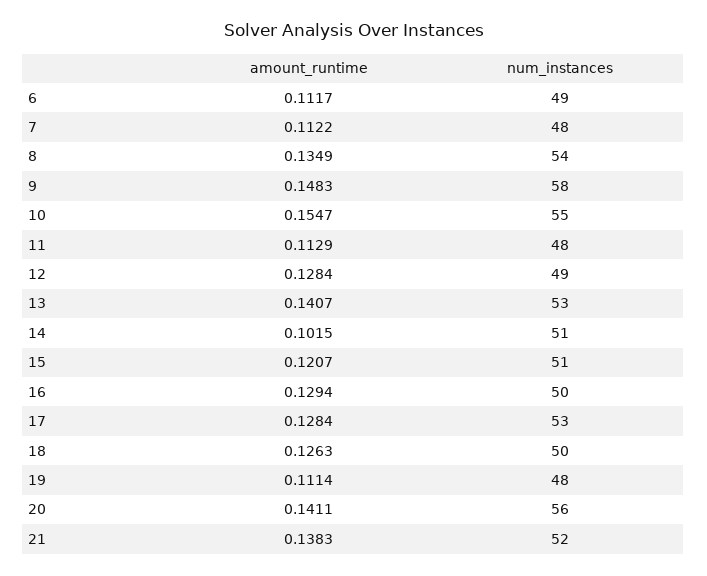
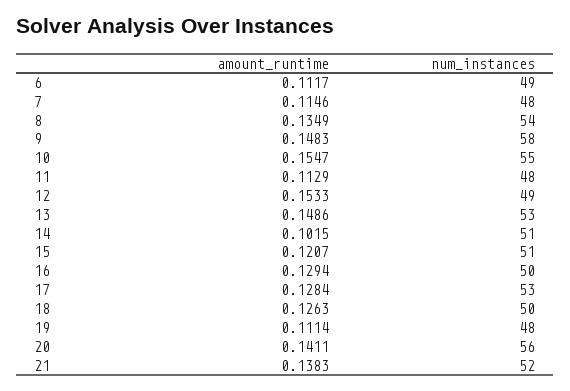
  {
    "amount_runtime": {
      "6": 0.1117,
-     "7": 0.1122,
+     "7": 0.1146,
      "8": 0.1349,
      "9": 0.1483,
      "10": 0.1547,
      "11": 0.1129,
-     "12": 0.1284,
+     "12": 0.1533,
-     "13": 0.1407,
+     "13": 0.1486,
      "14": 0.1015,
      "15": 0.1207,
      "16": 0.1294,
      "17": 0.1284,
      "18": 0.1263,
      "19": 0.1114,
      "20": 0.1411,
      "21": 0.1383
    },
    "num_instances": {
      "6": 49,
      "7": 48,
      "8": 54,
      "9": 58,
      "10": 55,
      "11": 48,
      "12": 49,
      "13": 53,
      "14": 51,
      "15": 51,
      "16": 50,
      "17": 53,
      "18": 50,
      "19": 48,
      "20": 56,
      "21": 52
    }
  }

